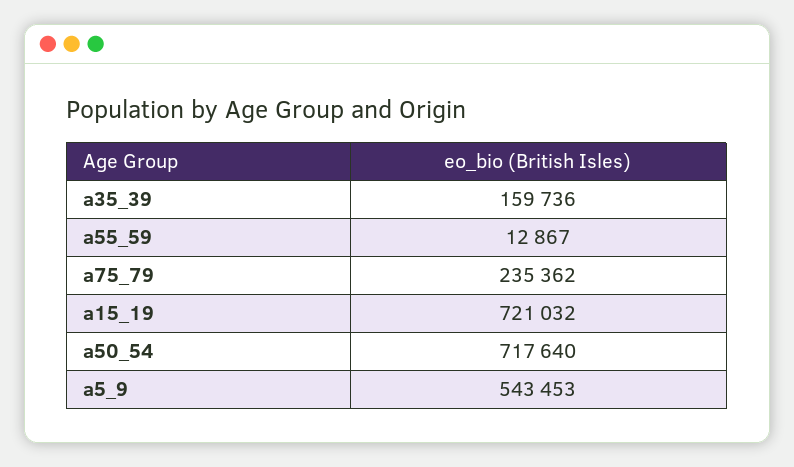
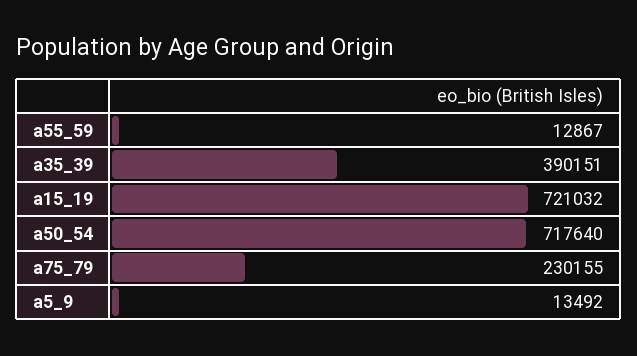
  {
-   "a35_39": 159736,
+   "a35_39": 390151,
    "a55_59": 12867,
-   "a75_79": 235362,
+   "a75_79": 230155,
    "a15_19": 721032,
    "a50_54": 717640,
-   "a5_9": 543453
+   "a5_9": 13492
  }

